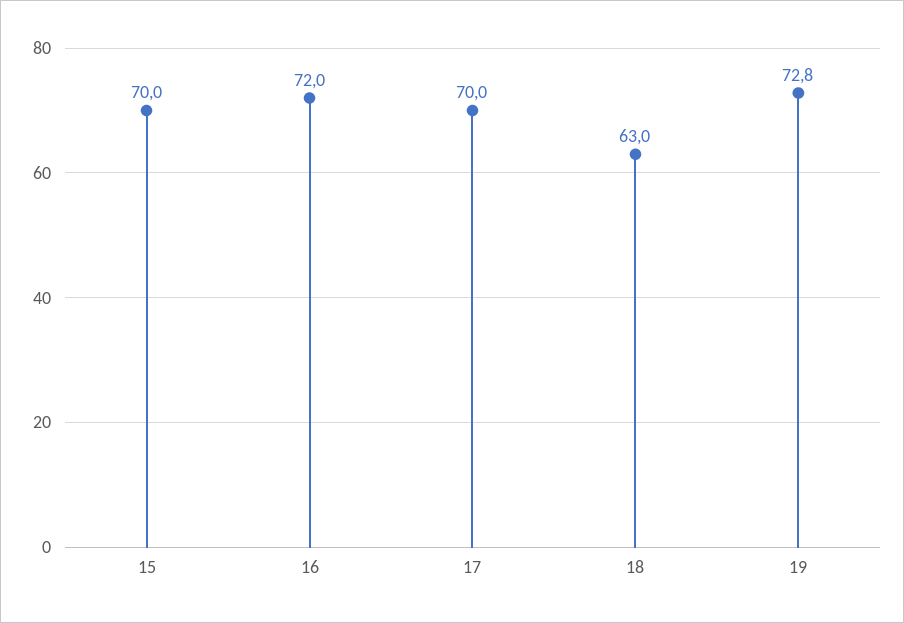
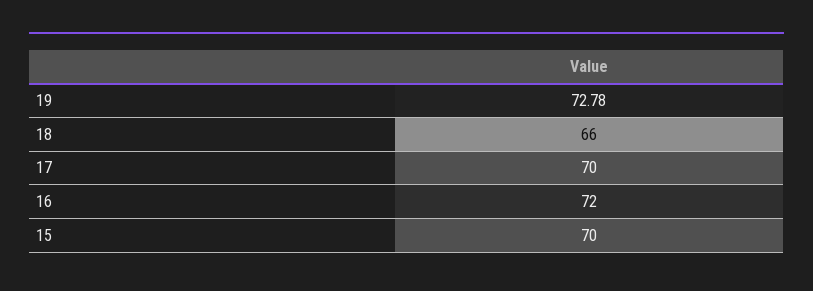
  {
    "15": 70,
    "16": 72,
    "17": 70,
-   "18": 63,
+   "18": 66,
    "19": 72.78
  }

